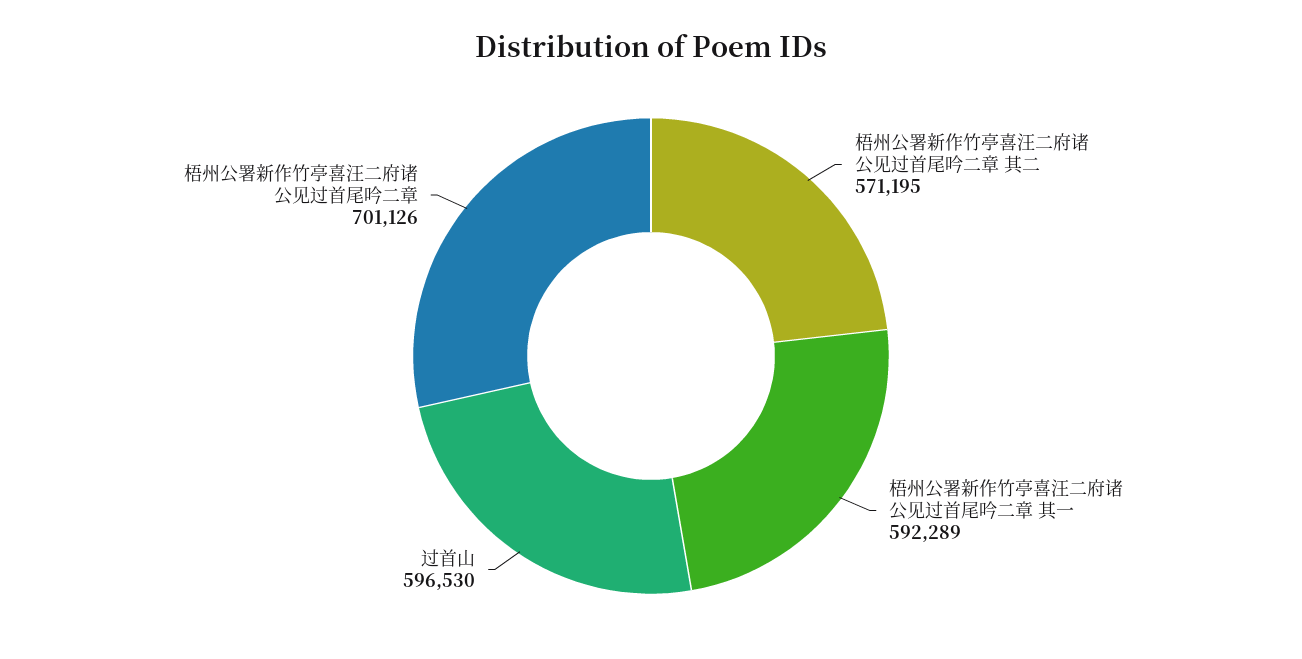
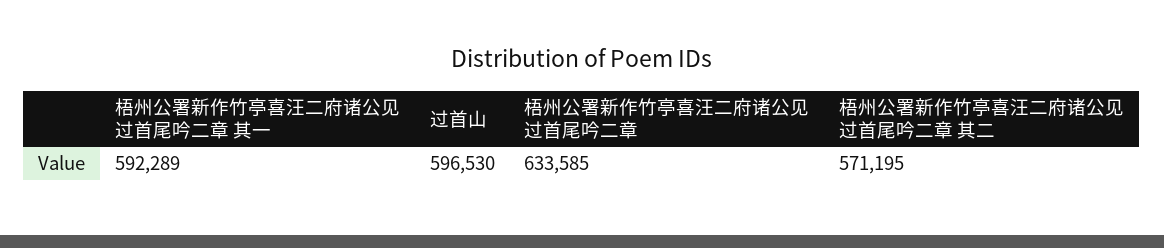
  {
    "梧州公署新作竹亭喜汪二府诸公见过首尾吟二章 其二": 571195,
    "梧州公署新作竹亭喜汪二府诸公见过首尾吟二章 其一": 592289,
    "过首山": 596530,
-   "梧州公署新作竹亭喜汪二府诸公见过首尾吟二章": 701126
+   "梧州公署新作竹亭喜汪二府诸公见过首尾吟二章": 633585
  }

